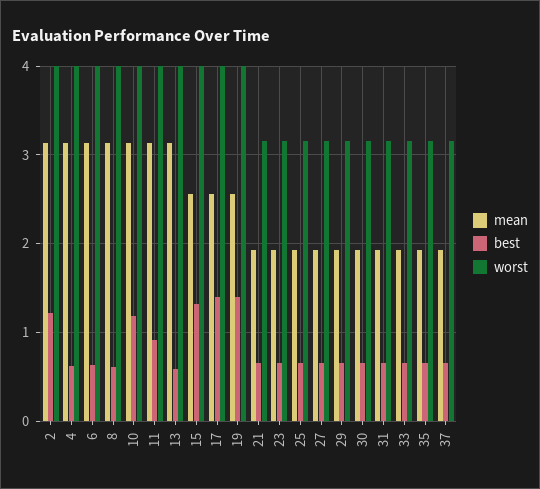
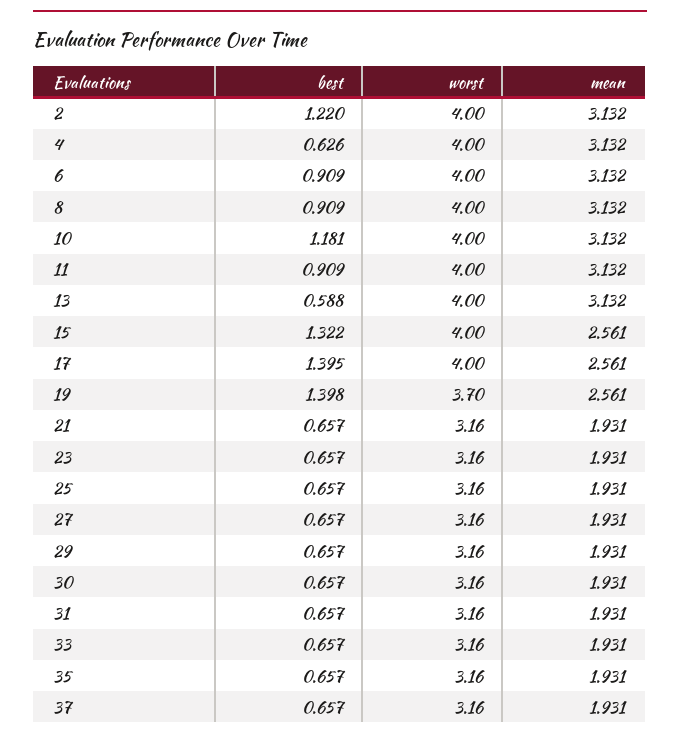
  {
    "mean": {
      "2": 3.132,
      "4": 3.132,
      "6": 3.132,
      "8": 3.132,
      "10": 3.132,
      "11": 3.132,
      "13": 3.132,
      "15": 2.561,
      "17": 2.561,
      "19": 2.561,
      "21": 1.931,
      "23": 1.931,
      "25": 1.931,
      "27": 1.931,
      "29": 1.931,
      "30": 1.931,
      "31": 1.931,
      "33": 1.931,
      "35": 1.931,
      "37": 1.931
    },
    "best": {
      "2": 1.22,
      "4": 0.626,
-     "6": 0.6,
+     "6": 0.909,
-     "8": 0.6,
+     "8": 0.909,
      "10": 1.181,
      "11": 0.909,
      "13": 0.588,
      "15": 1.322,
      "17": 1.395,
      "19": 1.398,
      "21": 0.657,
      "23": 0.657,
      "25": 0.657,
      "27": 0.657,
      "29": 0.657,
      "30": 0.657,
      "31": 0.657,
      "33": 0.657,
      "35": 0.657,
      "37": 0.657
    },
    "worst": {
      "2": 4,
      "4": 4,
      "6": 4,
      "8": 4,
      "10": 4,
      "11": 4,
      "13": 4,
      "15": 4,
      "17": 4,
-     "19": 4,
+     "19": 3.7,
      "21": 3.16,
      "23": 3.16,
      "25": 3.16,
      "27": 3.16,
      "29": 3.16,
      "30": 3.16,
      "31": 3.16,
      "33": 3.16,
      "35": 3.16,
      "37": 3.16
    }
  }

